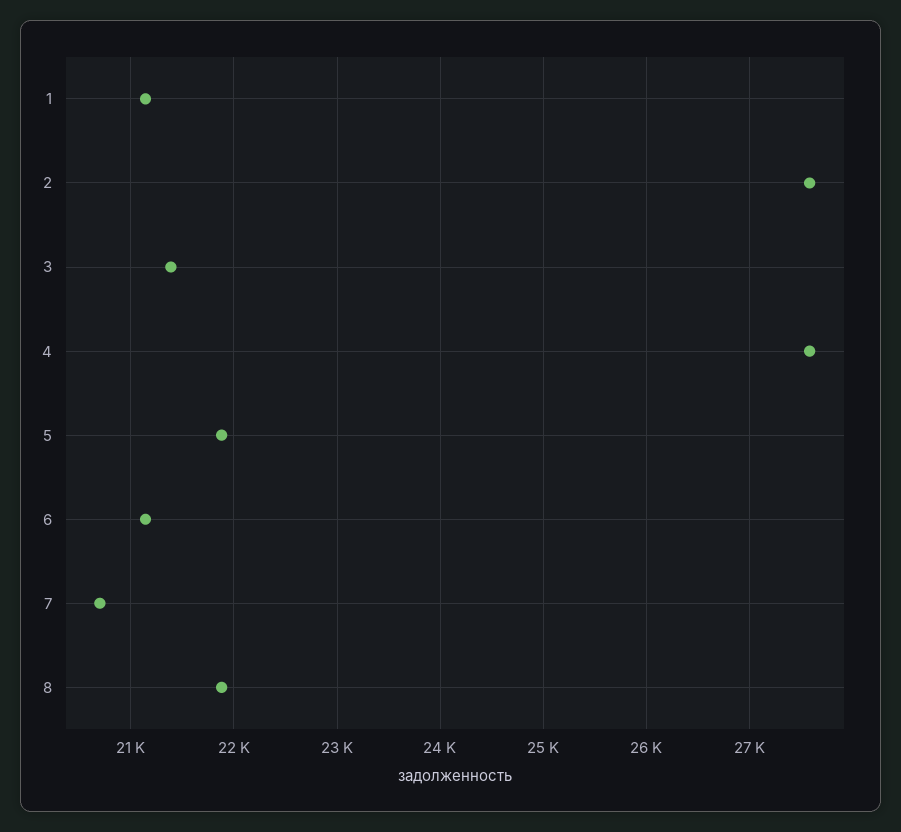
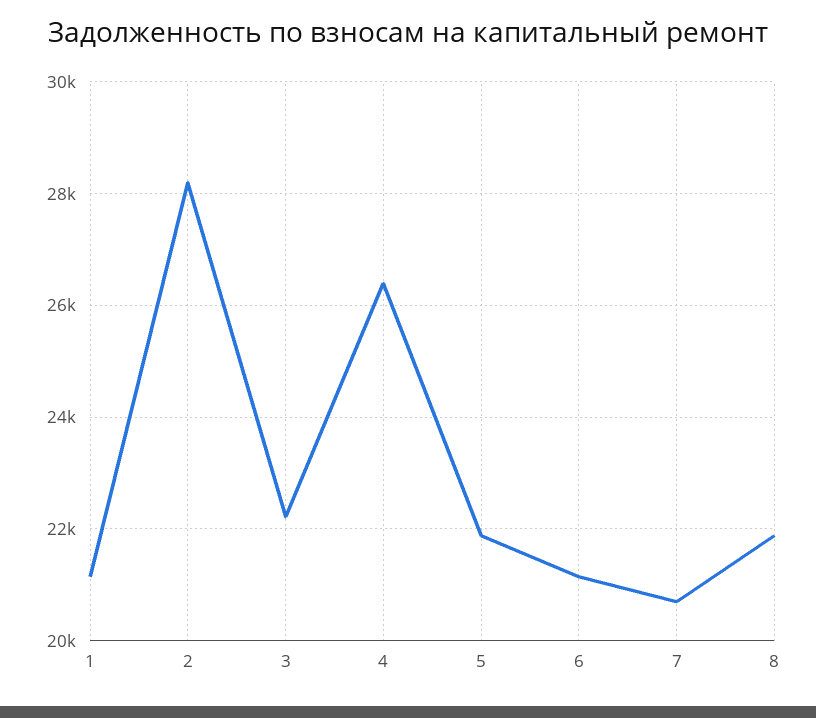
  {
    "1": 21100,
-   "2": 27600,
+   "2": 28200,
-   "3": 21400,
+   "3": 22200,
-   "4": 27600,
+   "4": 26400,
    "5": 21900,
    "6": 21100,
    "7": 20700,
    "8": 21900
  }

